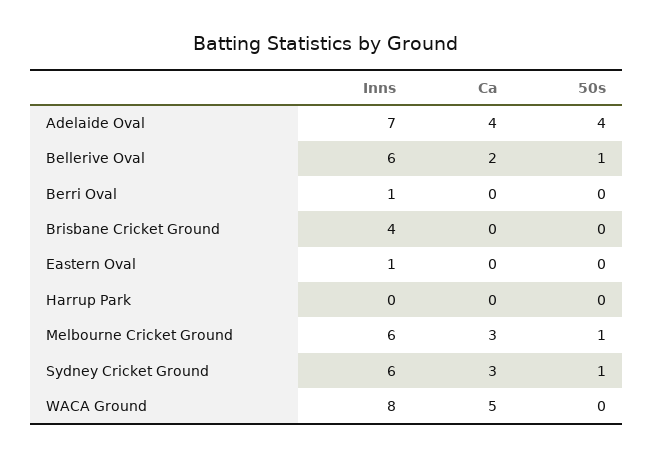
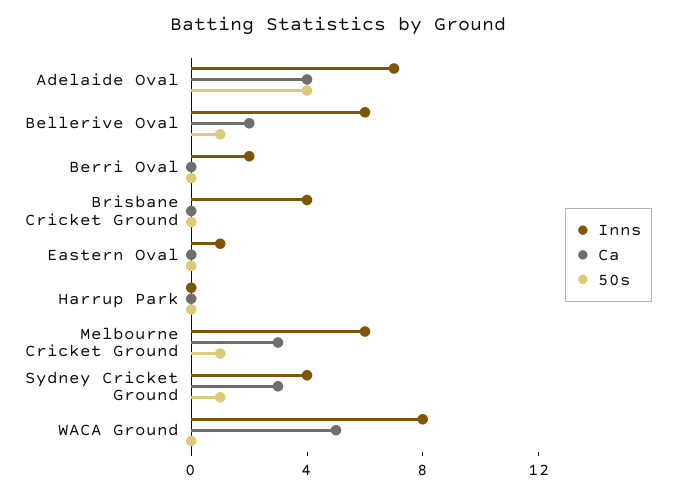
  {
    "Inns": {
      "Adelaide Oval": 7,
      "Bellerive Oval": 6,
-     "Berri Oval": 1,
+     "Berri Oval": 2,
      "Brisbane Cricket Ground": 4,
      "Eastern Oval": 1,
      "Harrup Park": 0,
      "Melbourne Cricket Ground": 6,
-     "Sydney Cricket Ground": 6,
+     "Sydney Cricket Ground": 4,
      "WACA Ground": 8
    },
    "Ca": {
      "Adelaide Oval": 4,
      "Bellerive Oval": 2,
      "Berri Oval": 0,
      "Brisbane Cricket Ground": 0,
      "Eastern Oval": 0,
      "Harrup Park": 0,
      "Melbourne Cricket Ground": 3,
      "Sydney Cricket Ground": 3,
      "WACA Ground": 5
    },
    "50s": {
      "Adelaide Oval": 4,
      "Bellerive Oval": 1,
      "Berri Oval": 0,
      "Brisbane Cricket Ground": 0,
      "Eastern Oval": 0,
      "Harrup Park": 0,
      "Melbourne Cricket Ground": 1,
      "Sydney Cricket Ground": 1,
      "WACA Ground": 0
    }
  }

